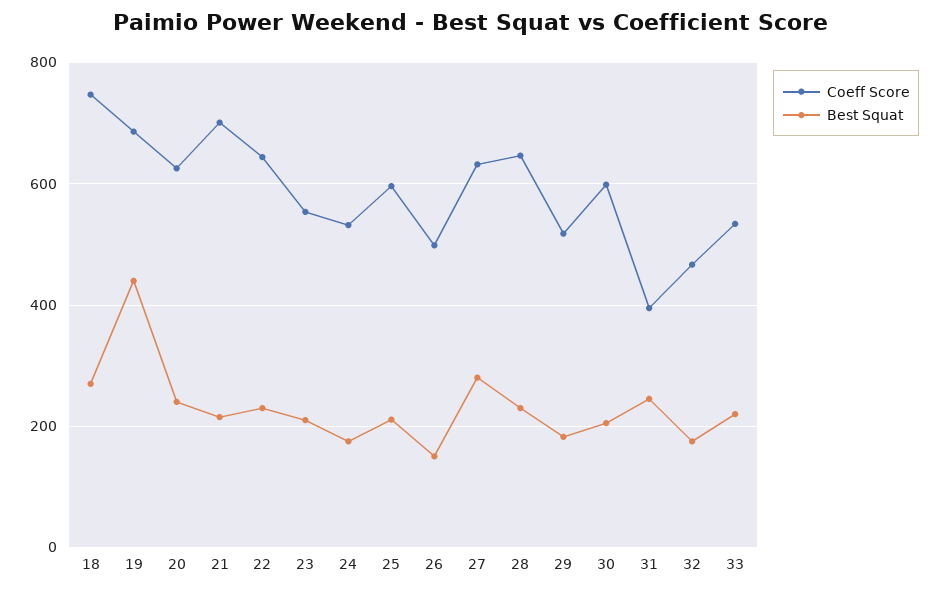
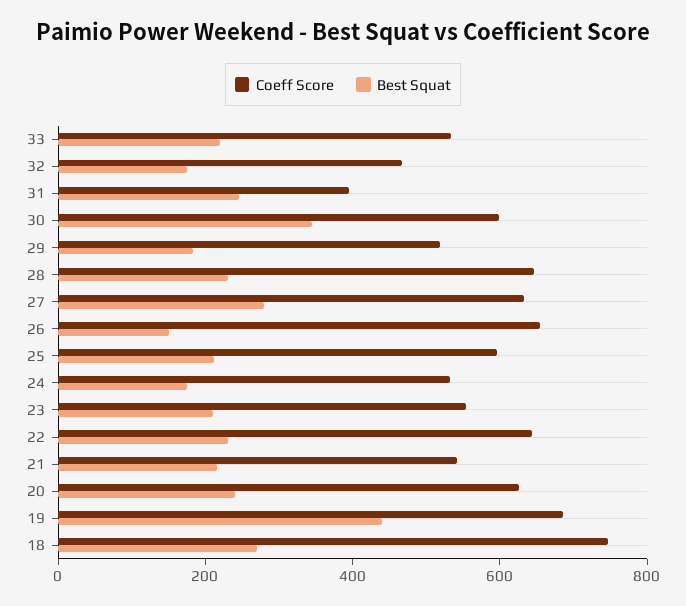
  {
    "Coeff Score": {
      "18": 740,
      "19": 680,
      "20": 620,
-     "21": 700,
+     "21": 550,
      "22": 640,
      "23": 560,
      "24": 540,
      "25": 600,
-     "26": 500,
+     "26": 650,
      "27": 640,
      "28": 640,
      "29": 520,
      "30": 600,
      "31": 400,
      "32": 460,
      "33": 540
    },
    "Best Squat": {
      "18": 280,
      "19": 440,
      "20": 240,
      "21": 220,
      "22": 240,
      "23": 220,
      "24": 180,
      "25": 220,
      "26": 160,
      "27": 280,
      "28": 240,
      "29": 180,
-     "30": 200,
+     "30": 350,
      "31": 240,
      "32": 180,
      "33": 220
    }
  }

